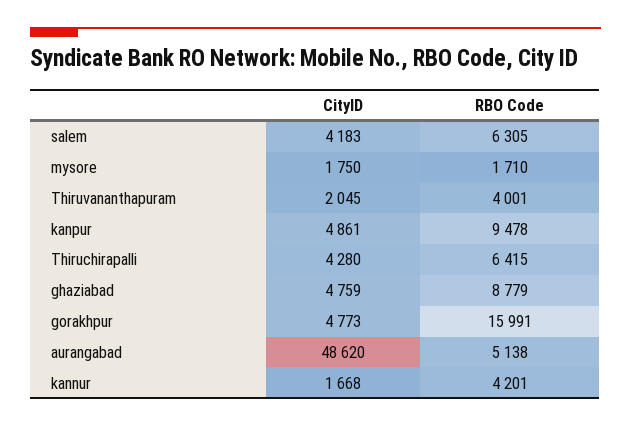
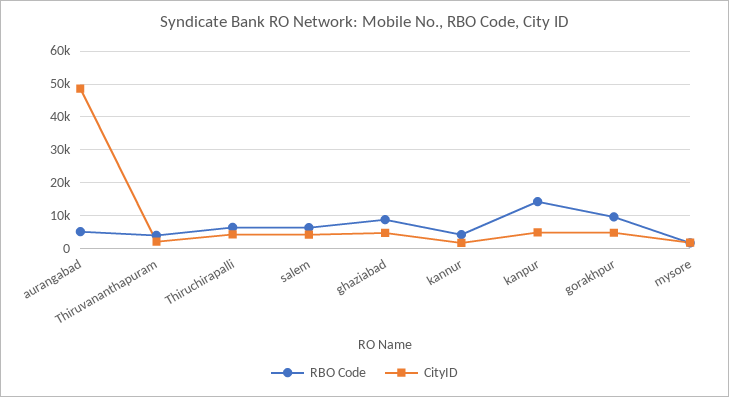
  {
    "CityID": {
      "salem": 4183,
      "mysore": 1750,
      "Thiruvananthapuram": 2045,
      "kanpur": 4861,
      "Thiruchirapalli": 4280,
      "ghaziabad": 4759,
      "gorakhpur": 4773,
      "aurangabad": 48620,
      "kannur": 1668
    },
    "RBO Code": {
      "salem": 6305,
      "mysore": 1710,
      "Thiruvananthapuram": 4001,
-     "kanpur": 9478,
+     "kanpur": 14000,
      "Thiruchirapalli": 6415,
      "ghaziabad": 8779,
-     "gorakhpur": 15991,
+     "gorakhpur": 10000,
      "aurangabad": 5138,
      "kannur": 4201
    }
  }

